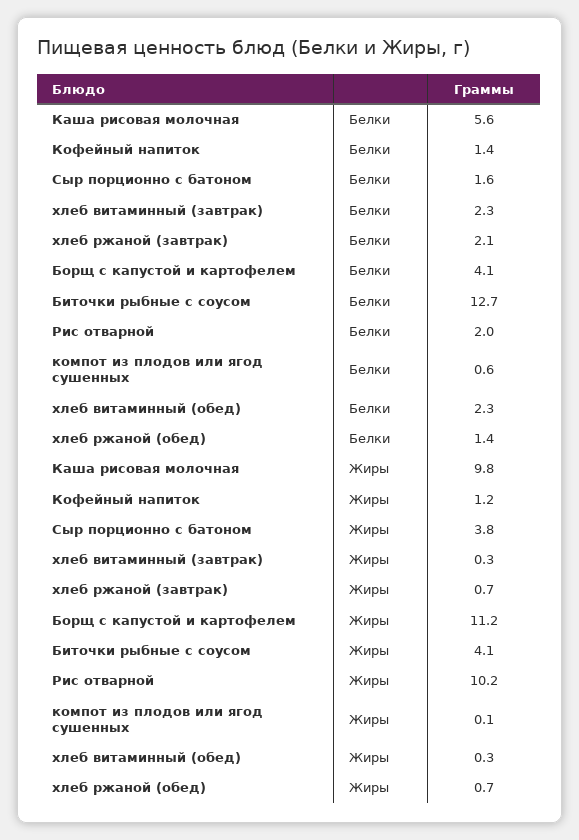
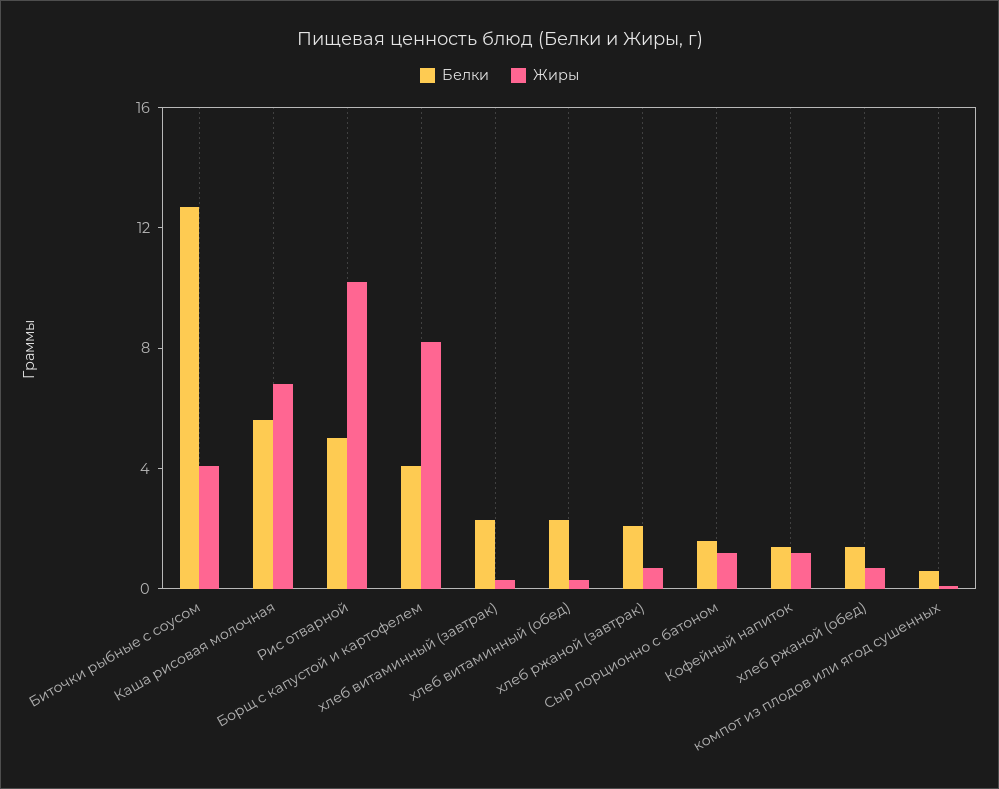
  {
    "Белки": {
      "Каша рисовая молочная": 5.6,
      "Кофейный напиток": 1.4,
      "Сыр порционно с батоном": 1.6,
      "хлеб витаминный (завтрак)": 2.3,
      "хлеб ржаной (завтрак)": 2.1,
      "Борщ с капустой и картофелем": 4.1,
      "Биточки рыбные с соусом": 12.7,
-     "Рис отварной": 2,
+     "Рис отварной": 5,
      "компот из плодов или ягод сушенных": 0.6,
      "хлеб витаминный (обед)": 2.3,
      "хлеб ржаной (обед)": 1.4
    },
    "Жиры": {
-     "Каша рисовая молочная": 9.8,
+     "Каша рисовая молочная": 7,
      "Кофейный напиток": 1.2,
-     "Сыр порционно с батоном": 3.8,
+     "Сыр порционно с батоном": 1,
      "хлеб витаминный (завтрак)": 0.3,
      "хлеб ржаной (завтрак)": 0.7,
-     "Борщ с капустой и картофелем": 11.2,
+     "Борщ с капустой и картофелем": 8,
      "Биточки рыбные с соусом": 4.1,
      "Рис отварной": 10.2,
      "компот из плодов или ягод сушенных": 0.1,
      "хлеб витаминный (обед)": 0.3,
      "хлеб ржаной (обед)": 0.7
    }
  }

